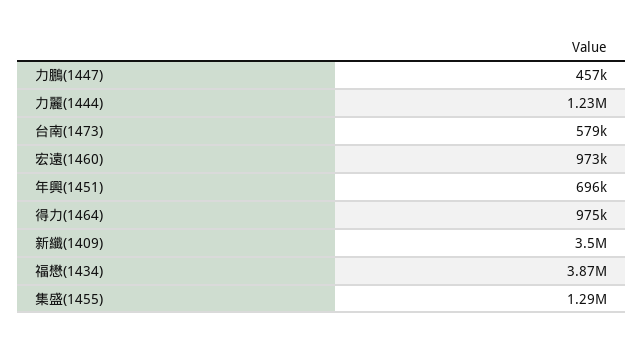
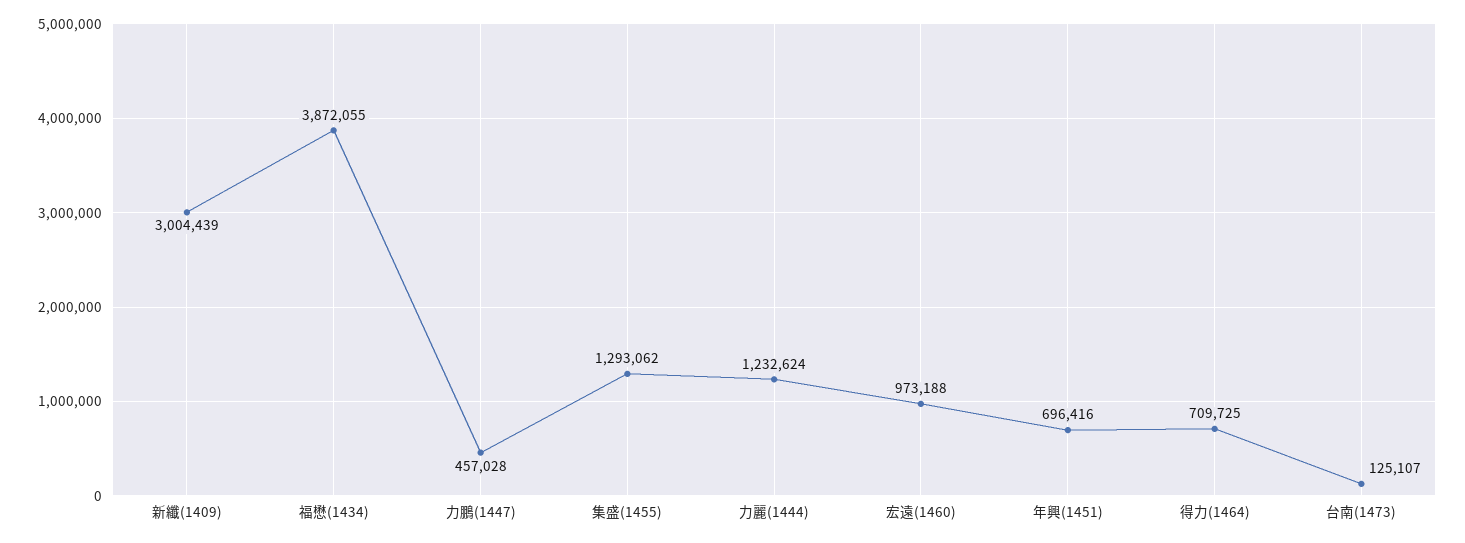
  {
    "力鵬(1447)": 457028,
    "力麗(1444)": 1232624,
-   "台南(1473)": 579000,
+   "台南(1473)": 125107,
    "宏遠(1460)": 973188,
    "年興(1451)": 696416,
-   "得力(1464)": 975000,
+   "得力(1464)": 709725,
-   "新纖(1409)": 3500000,
+   "新纖(1409)": 3004439,
    "福懋(1434)": 3872055,
    "集盛(1455)": 1293062
  }

